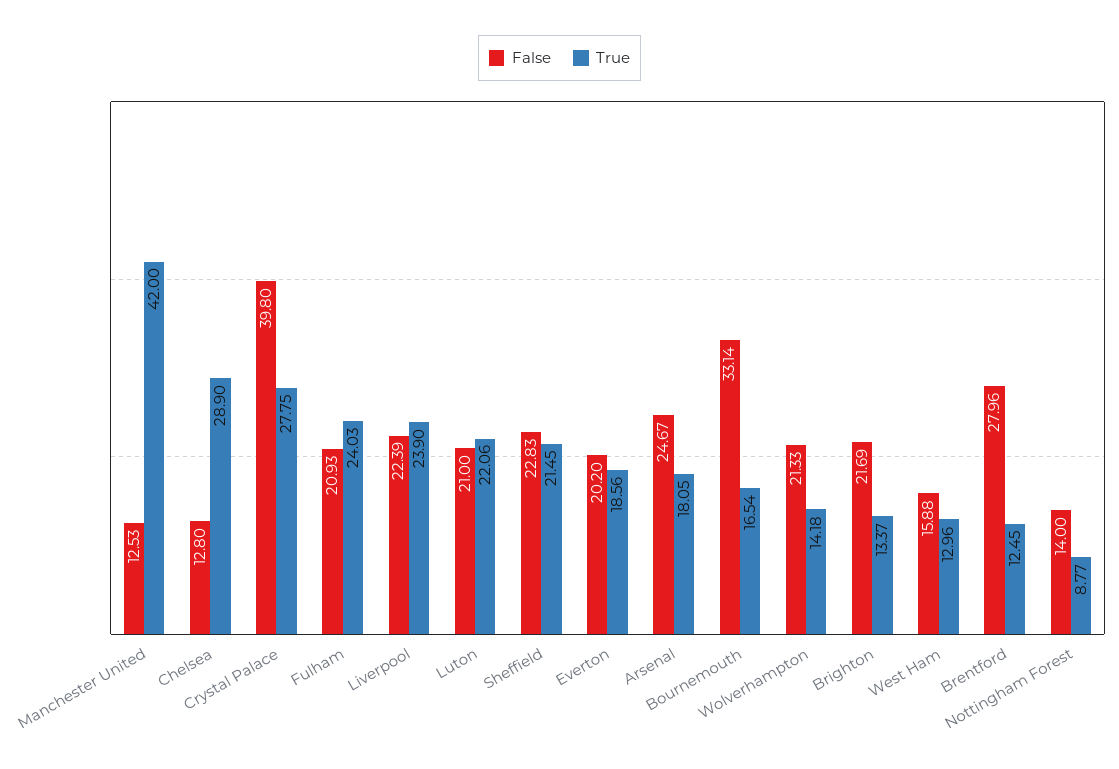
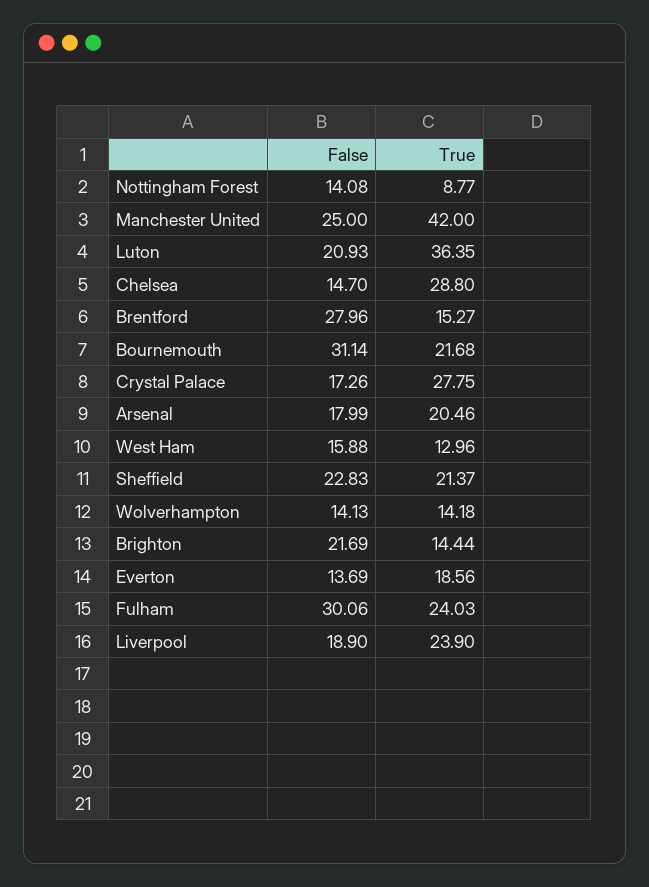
  {
    "False": {
-     "Manchester United": 12.53,
+     "Manchester United": 25,
-     "Chelsea": 12.8,
+     "Chelsea": 14.7,
-     "Crystal Palace": 39.8,
+     "Crystal Palace": 17.26,
-     "Fulham": 20.93,
+     "Fulham": 30.06,
-     "Liverpool": 22.39,
+     "Liverpool": 18.9,
-     "Luton": 21,
+     "Luton": 20.93,
      "Sheffield": 22.83,
-     "Everton": 20.2,
+     "Everton": 13.69,
-     "Arsenal": 24.67,
+     "Arsenal": 17.99,
-     "Bournemouth": 33.14,
+     "Bournemouth": 31.14,
-     "Wolverhampton": 21.33,
+     "Wolverhampton": 14.13,
      "Brighton": 21.69,
      "West Ham": 15.88,
      "Brentford": 27.96,
-     "Nottingham Forest": 14
+     "Nottingham Forest": 14.08
    },
    "True": {
      "Manchester United": 42,
-     "Chelsea": 28.9,
+     "Chelsea": 28.8,
      "Crystal Palace": 27.75,
      "Fulham": 24.03,
      "Liverpool": 23.9,
-     "Luton": 22.06,
+     "Luton": 36.35,
-     "Sheffield": 21.45,
+     "Sheffield": 21.37,
      "Everton": 18.56,
-     "Arsenal": 18.05,
+     "Arsenal": 20.46,
-     "Bournemouth": 16.54,
+     "Bournemouth": 21.68,
      "Wolverhampton": 14.18,
-     "Brighton": 13.37,
+     "Brighton": 14.44,
      "West Ham": 12.96,
-     "Brentford": 12.45,
+     "Brentford": 15.27,
      "Nottingham Forest": 8.77
    }
  }

